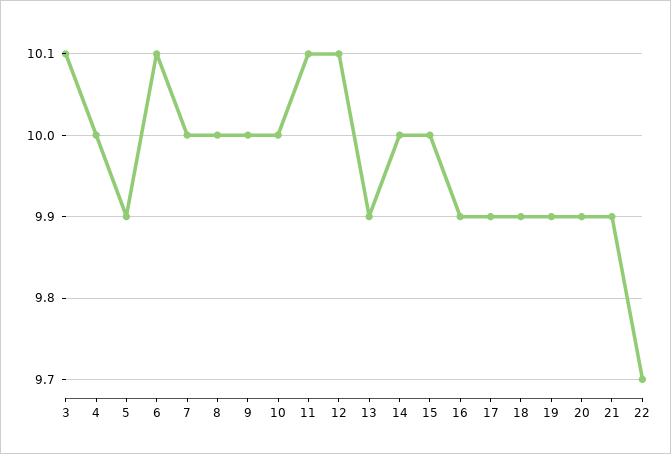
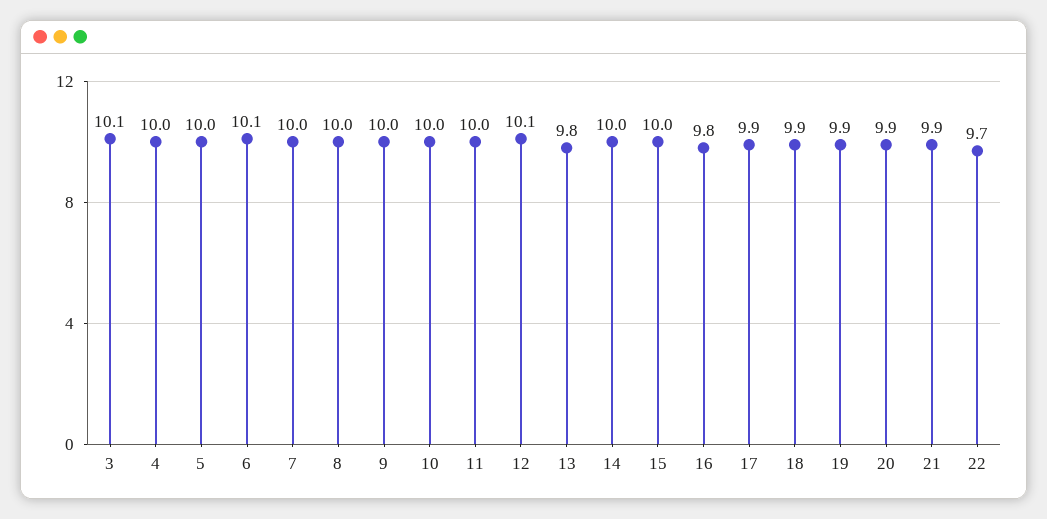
  {
    "3": 10.1,
    "4": 10,
-   "5": 9.9,
+   "5": 10,
    "6": 10.1,
    "7": 10,
    "8": 10,
    "9": 10,
    "10": 10,
-   "11": 10.1,
+   "11": 10,
    "12": 10.1,
-   "13": 9.9,
+   "13": 9.8,
    "14": 10,
    "15": 10,
-   "16": 9.9,
+   "16": 9.8,
    "17": 9.9,
    "18": 9.9,
    "19": 9.9,
    "20": 9.9,
    "21": 9.9,
    "22": 9.7
  }

